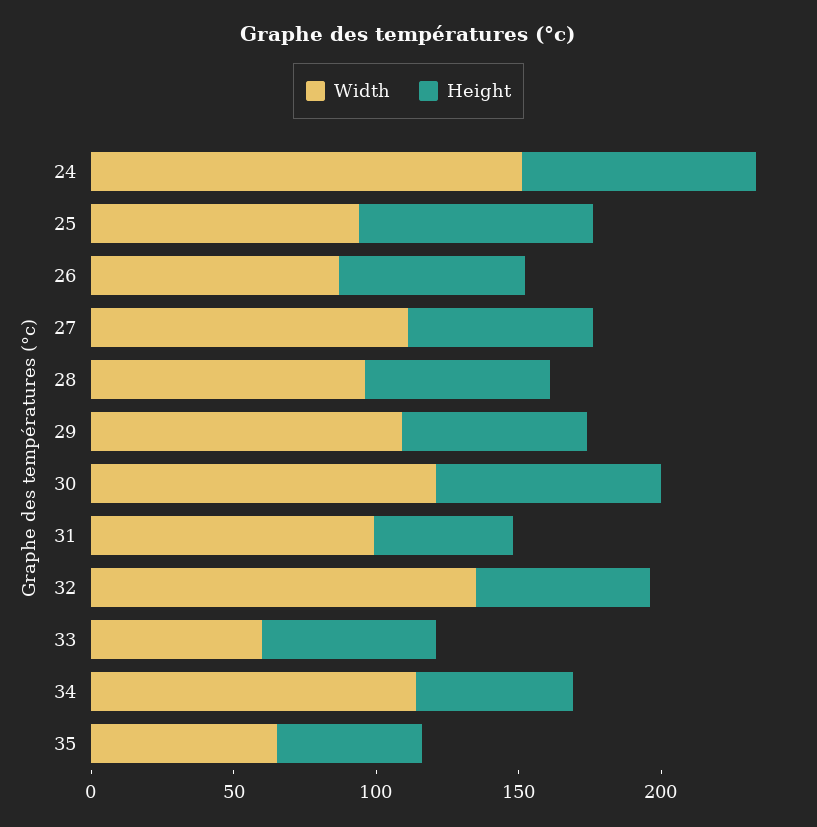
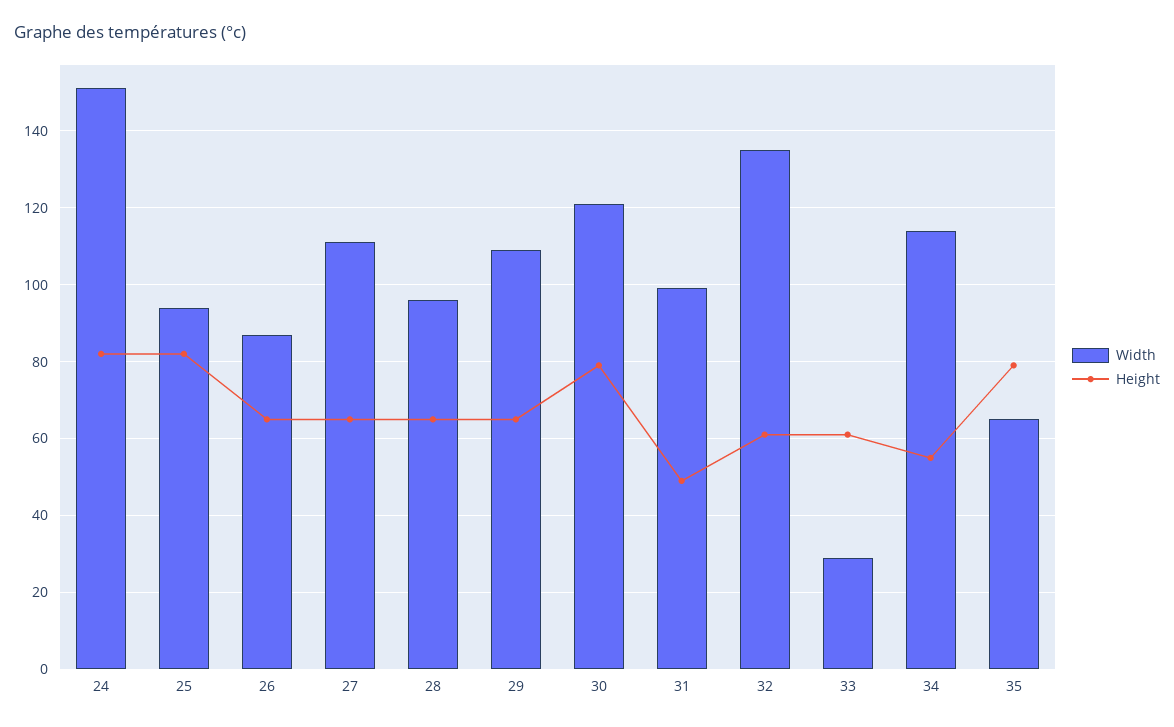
  {
    "Width": {
      "24": 150,
      "25": 95,
      "26": 85,
      "27": 110,
      "28": 95,
      "29": 110,
      "30": 120,
      "31": 100,
      "32": 135,
-     "33": 60,
+     "33": 30,
      "34": 115,
      "35": 65
    },
    "Height": {
      "24": 80,
      "25": 80,
      "26": 65,
      "27": 65,
      "28": 65,
      "29": 65,
      "30": 80,
      "31": 50,
      "32": 60,
      "33": 60,
      "34": 55,
-     "35": 50
+     "35": 80
    }
  }

